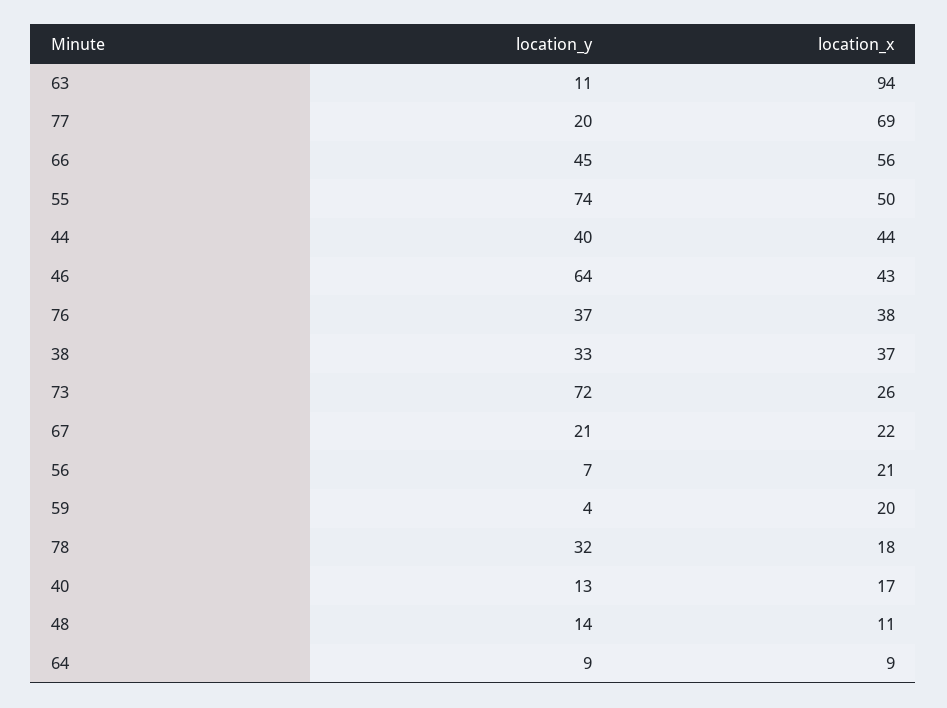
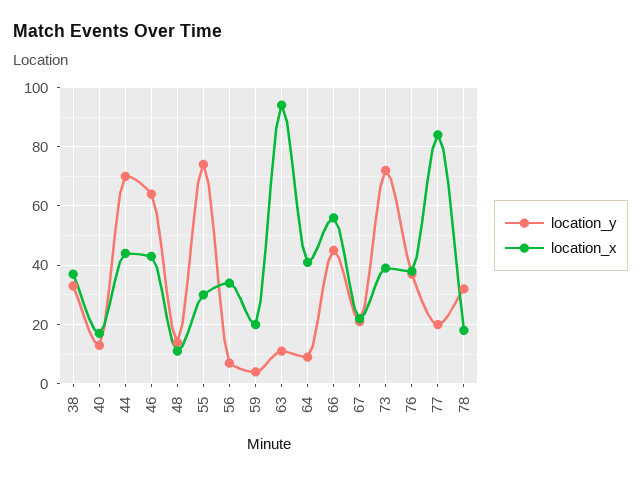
  {
    "location_y": {
      "63": 11,
      "77": 20,
      "66": 45,
      "55": 74,
-     "44": 40,
+     "44": 70,
      "46": 64,
      "76": 37,
      "38": 33,
      "73": 72,
      "67": 21,
      "56": 7,
      "59": 4,
      "78": 32,
      "40": 13,
      "48": 14,
      "64": 9
    },
    "location_x": {
      "63": 94,
-     "77": 69,
+     "77": 85,
      "66": 56,
-     "55": 50,
+     "55": 30,
      "44": 44,
      "46": 43,
      "76": 38,
      "38": 37,
-     "73": 26,
+     "73": 40,
      "67": 22,
-     "56": 21,
+     "56": 35,
      "59": 20,
      "78": 18,
      "40": 17,
      "48": 11,
-     "64": 9
+     "64": 40
    }
  }

